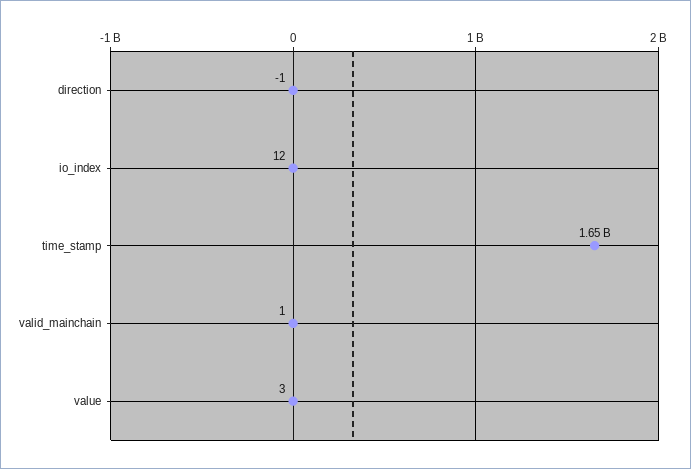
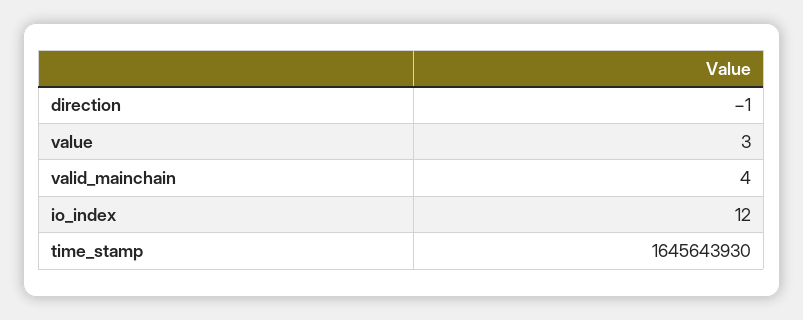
  {
    "direction": -1,
    "io_index": 12,
    "time_stamp": 1645643930,
-   "valid_mainchain": 1,
+   "valid_mainchain": 4,
    "value": 3
  }

